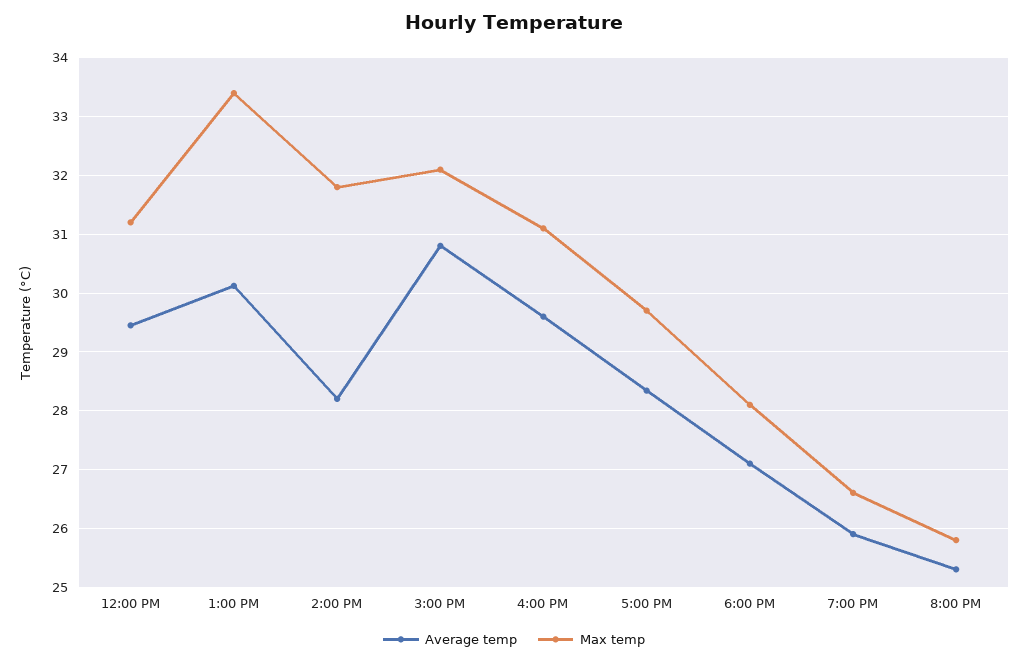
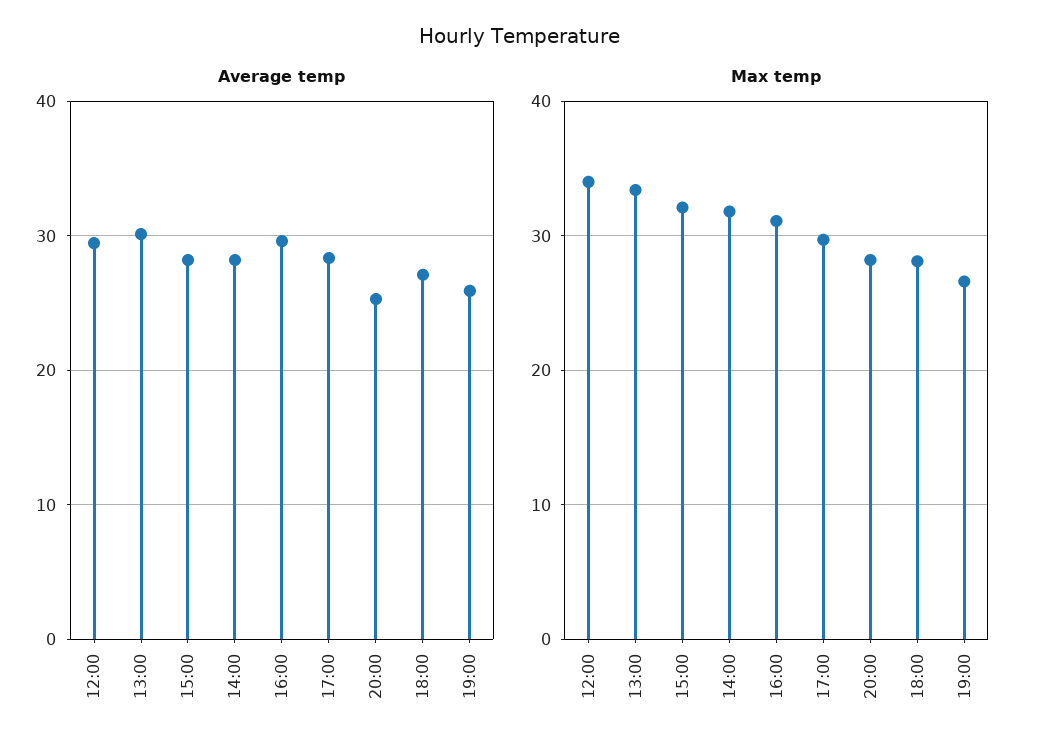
  {
    "Average temp": {
      "12:00 PM": 29.4,
      "1:00 PM": 30.2,
      "2:00 PM": 28.2,
-     "3:00 PM": 30.8,
+     "3:00 PM": 28,
      "4:00 PM": 29.6,
      "5:00 PM": 28.4,
      "6:00 PM": 27.2,
      "7:00 PM": 26,
      "8:00 PM": 25.4
    },
    "Max temp": {
-     "12:00 PM": 31.2,
+     "12:00 PM": 34,
      "1:00 PM": 33.4,
      "2:00 PM": 31.8,
      "3:00 PM": 32.2,
      "4:00 PM": 31.2,
      "5:00 PM": 29.8,
      "6:00 PM": 28.2,
      "7:00 PM": 26.6,
-     "8:00 PM": 25.8
+     "8:00 PM": 28
    }
  }

